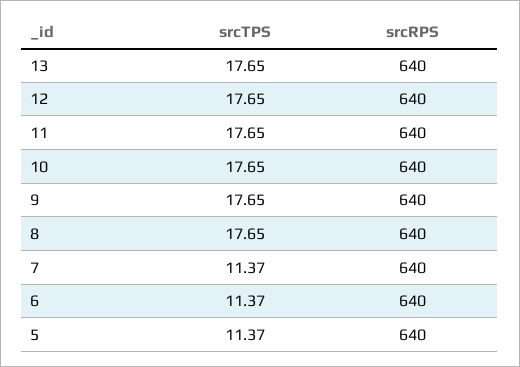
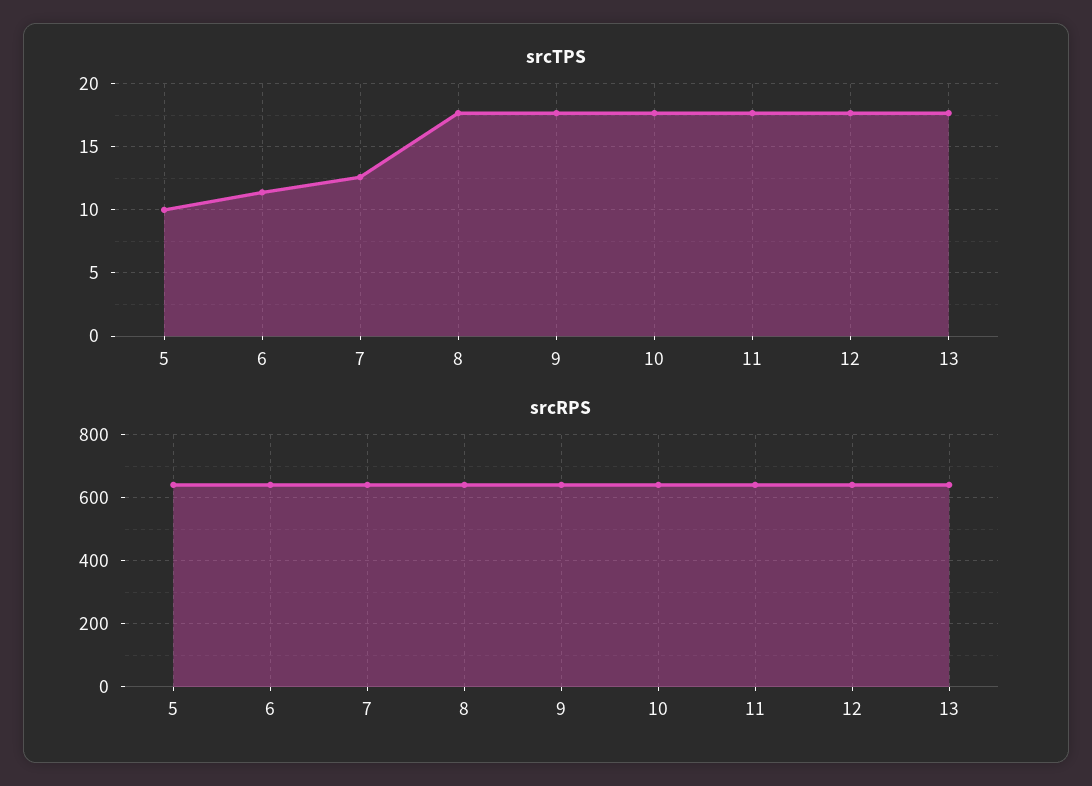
  {
    "srcTPS": {
      "13": 17.65,
      "12": 17.65,
      "11": 17.65,
      "10": 17.65,
      "9": 17.65,
      "8": 17.65,
-     "7": 11.37,
+     "7": 12.5,
      "6": 11.37,
-     "5": 11.37
+     "5": 10
    },
    "srcRPS": {
      "13": 640,
      "12": 640,
      "11": 640,
      "10": 640,
      "9": 640,
      "8": 640,
      "7": 640,
      "6": 640,
      "5": 640
    }
  }

